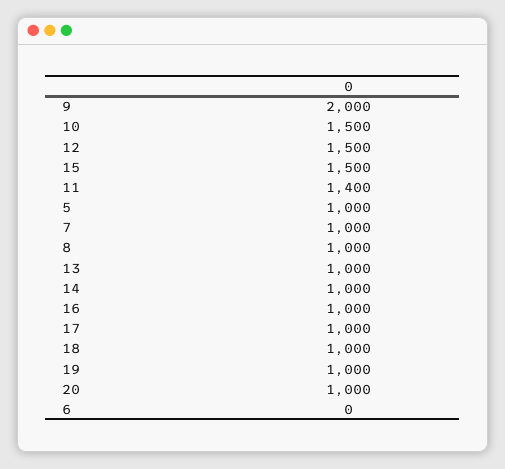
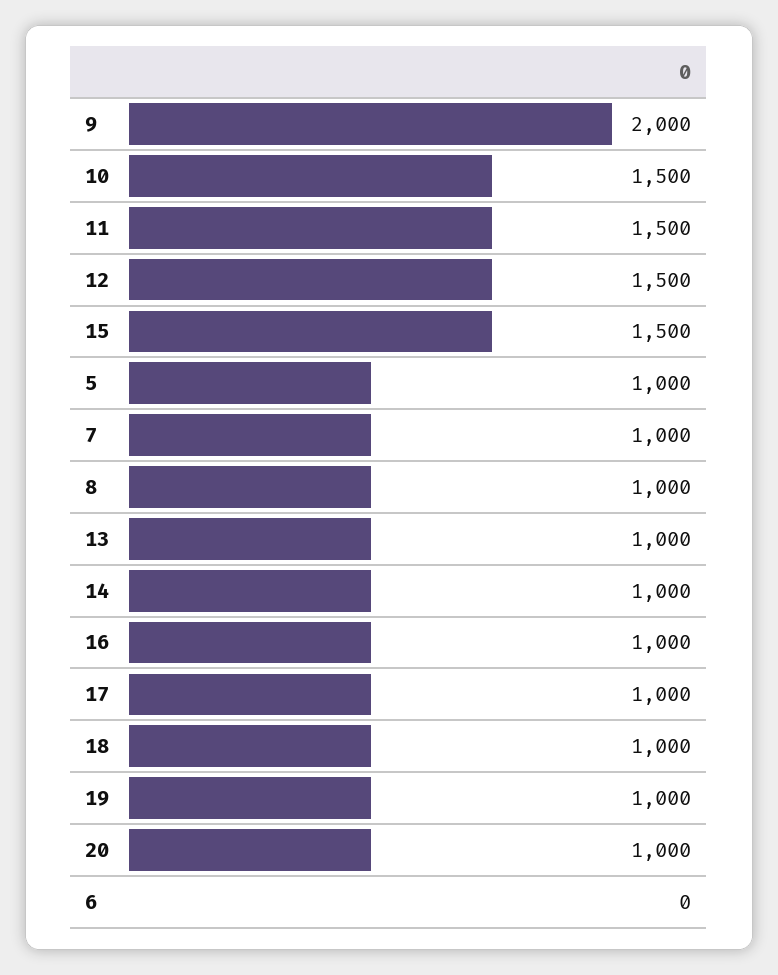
  {
    "9": 2000,
    "10": 1500,
    "12": 1500,
    "15": 1500,
-   "11": 1400,
+   "11": 1500,
    "5": 1000,
    "7": 1000,
    "8": 1000,
    "13": 1000,
    "14": 1000,
    "16": 1000,
    "17": 1000,
    "18": 1000,
    "19": 1000,
    "20": 1000,
    "6": 0
  }

